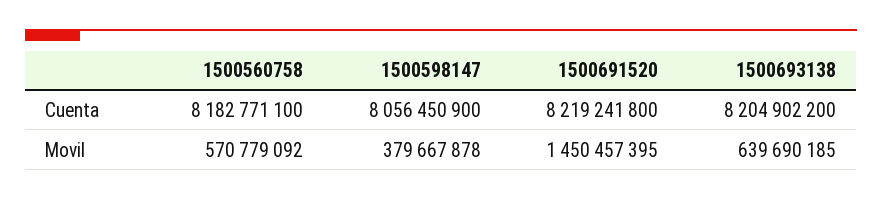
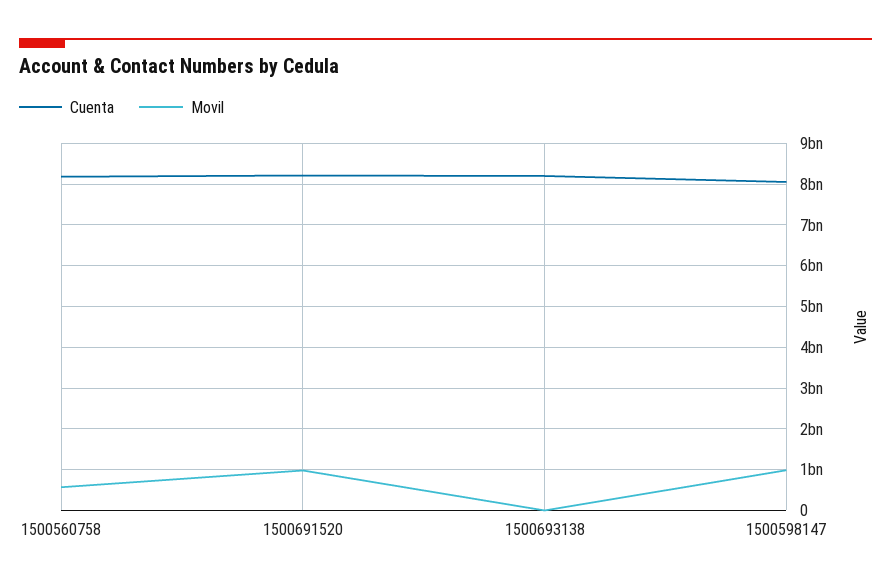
  {
    "Cuenta": {
      "1500560758": 8182771100,
      "1500598147": 8056450900,
      "1500691520": 8219241800,
      "1500693138": 8204902200
    },
    "Movil": {
      "1500560758": 570779092,
-     "1500598147": 379667878,
+     "1500598147": 1000000000,
-     "1500691520": 1450457395,
+     "1500691520": 1000000000,
-     "1500693138": 639690185
+     "1500693138": 0
    }
  }

